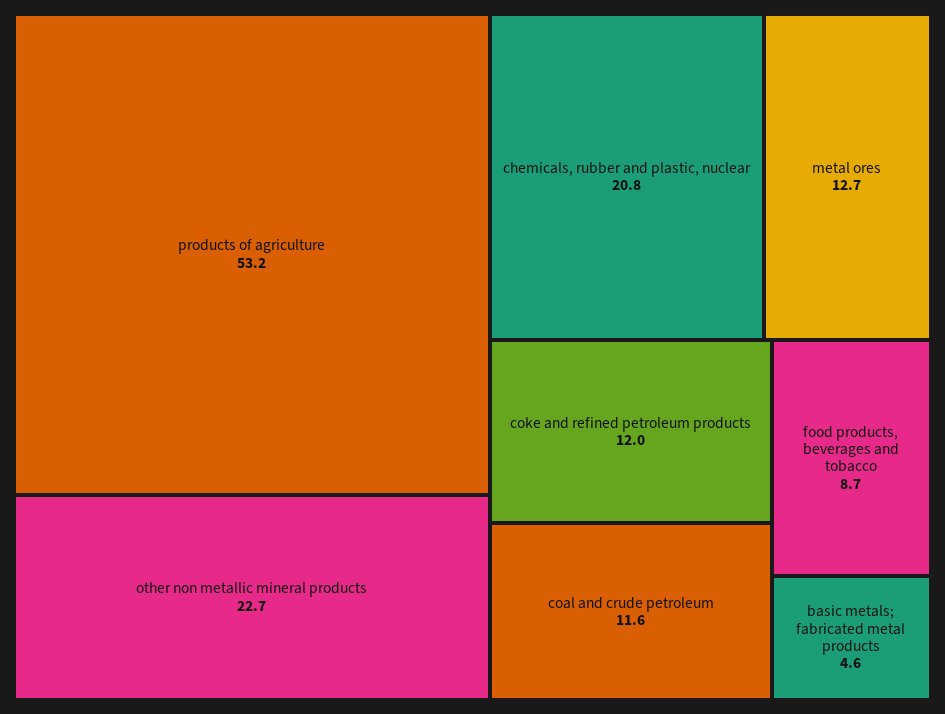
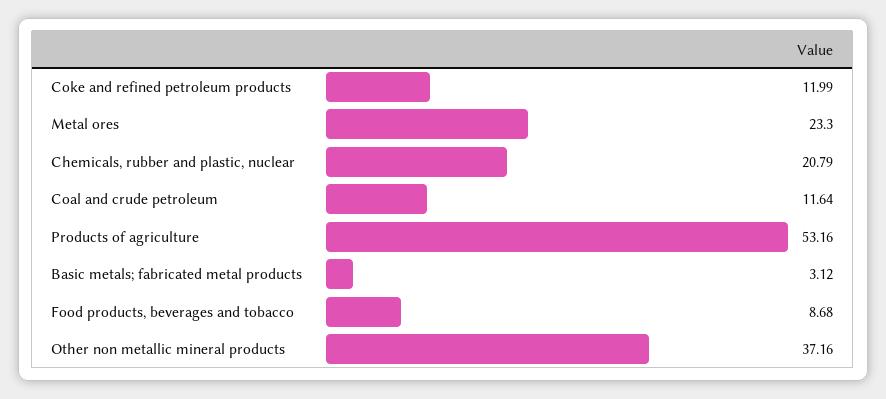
  {
    "products of agriculture": 53.16,
-   "other non metallic mineral products": 22.7,
+   "other non metallic mineral products": 37.16,
    "chemicals, rubber and plastic, nuclear": 20.79,
-   "metal ores": 12.7,
+   "metal ores": 23.3,
    "coke and refined petroleum products": 11.99,
    "coal and crude petroleum": 11.64,
    "food products, beverages and tobacco": 8.68,
-   "basic metals; fabricated metal products": 4.6
+   "basic metals; fabricated metal products": 3.12
  }

